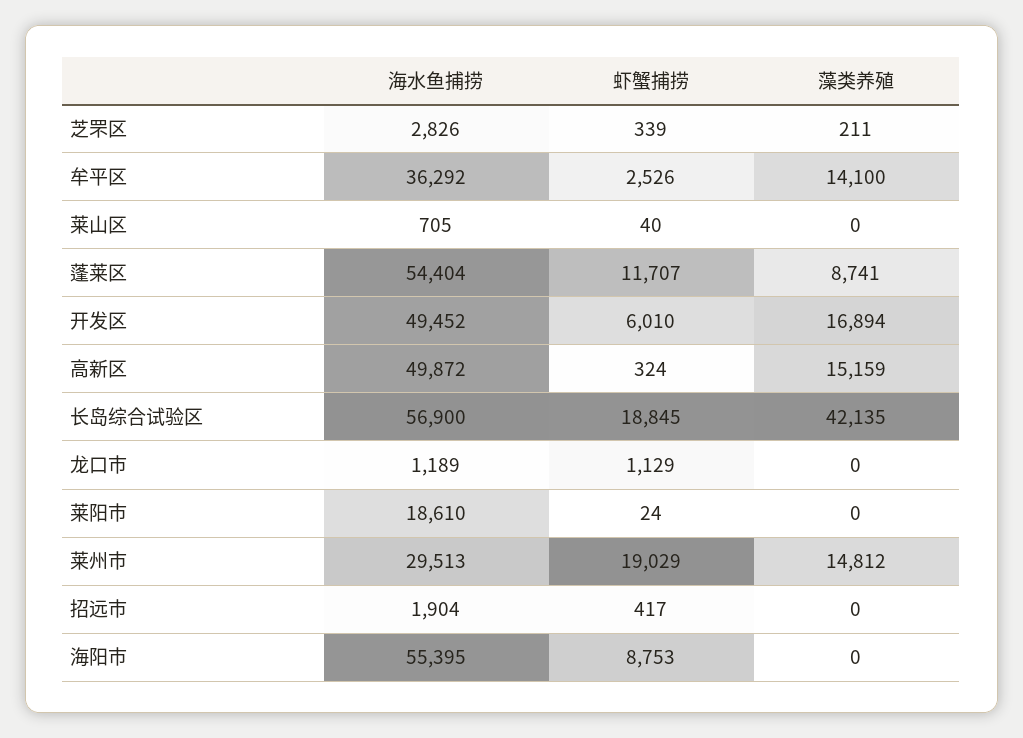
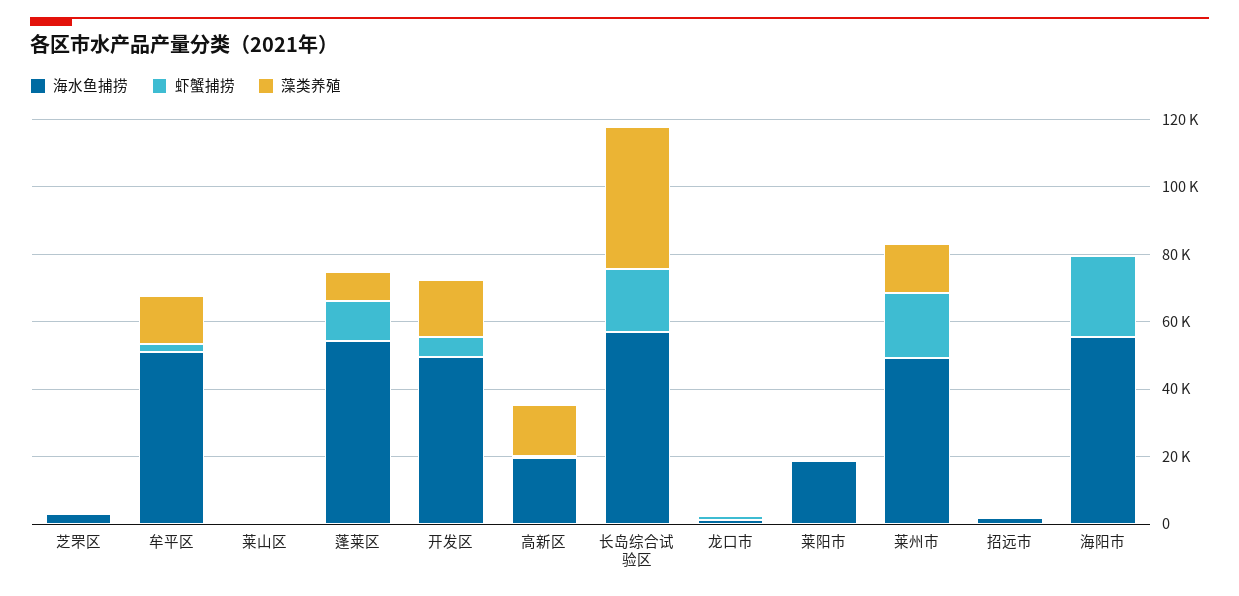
  {
    "海水鱼捕捞": {
      "芝罘区": 2826,
-     "牟平区": 36292,
+     "牟平区": 50000,
      "莱山区": 705,
      "蓬莱区": 54404,
      "开发区": 49452,
-     "高新区": 49872,
+     "高新区": 20000,
      "长岛综合试验区": 56900,
      "龙口市": 1189,
      "莱阳市": 18610,
-     "莱州市": 29513,
+     "莱州市": 50000,
      "招远市": 1904,
      "海阳市": 55395
    },
    "虾蟹捕捞": {
      "芝罘区": 339,
      "牟平区": 2526,
      "莱山区": 40,
      "蓬莱区": 11707,
      "开发区": 6010,
      "高新区": 324,
      "长岛综合试验区": 18845,
      "龙口市": 1129,
      "莱阳市": 24,
      "莱州市": 19029,
      "招远市": 417,
-     "海阳市": 8753
+     "海阳市": 25000
    },
    "藻类养殖": {
      "芝罘区": 211,
      "牟平区": 14100,
      "莱山区": 0,
      "蓬莱区": 8741,
      "开发区": 16894,
      "高新区": 15159,
      "长岛综合试验区": 42135,
      "龙口市": 0,
      "莱阳市": 0,
      "莱州市": 14812,
      "招远市": 0,
      "海阳市": 0
    }
  }

